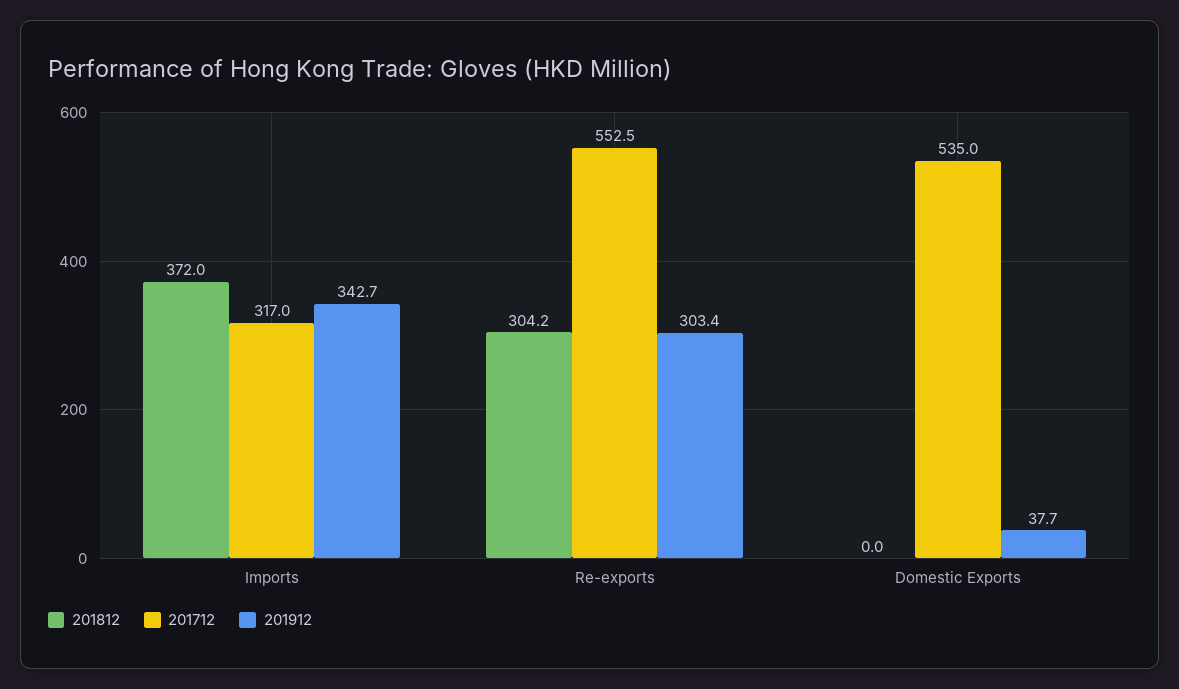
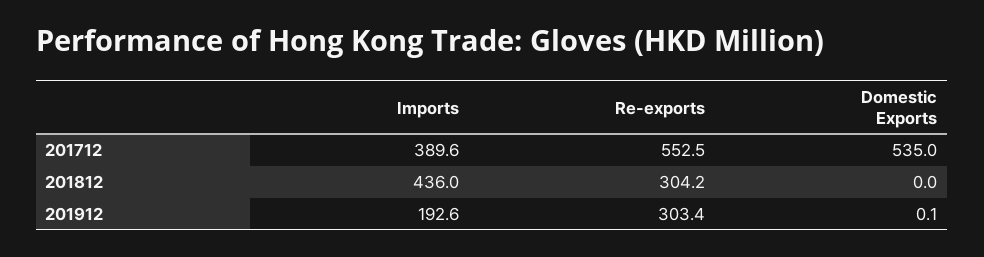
  {
    "201812": {
-     "Imports": 372,
+     "Imports": 436,
      "Re-exports": 304.2,
      "Domestic Exports": 0
    },
    "201712": {
-     "Imports": 317,
+     "Imports": 389.6,
      "Re-exports": 552.5,
      "Domestic Exports": 535
    },
    "201912": {
-     "Imports": 342.7,
+     "Imports": 192.6,
      "Re-exports": 303.4,
-     "Domestic Exports": 37.7
+     "Domestic Exports": 0.1
    }
  }

